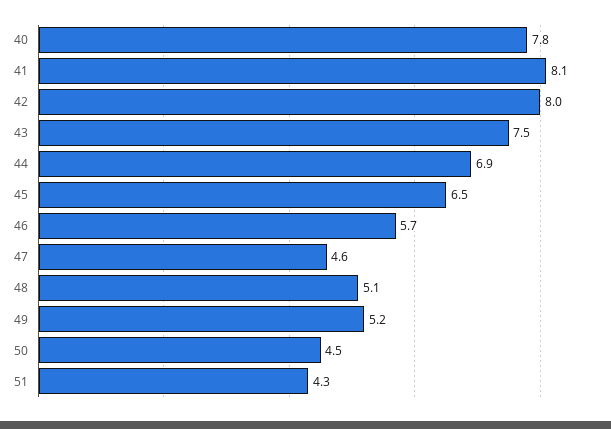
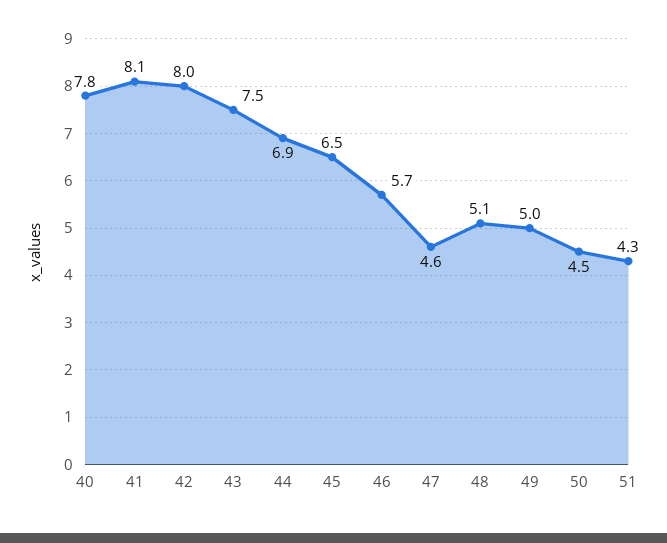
  {
    "40": 7.8,
    "41": 8.1,
    "42": 8,
    "43": 7.5,
    "44": 6.9,
    "45": 6.5,
    "46": 5.7,
    "47": 4.6,
    "48": 5.1,
-   "49": 5.2,
+   "49": 5,
    "50": 4.5,
    "51": 4.3
  }

